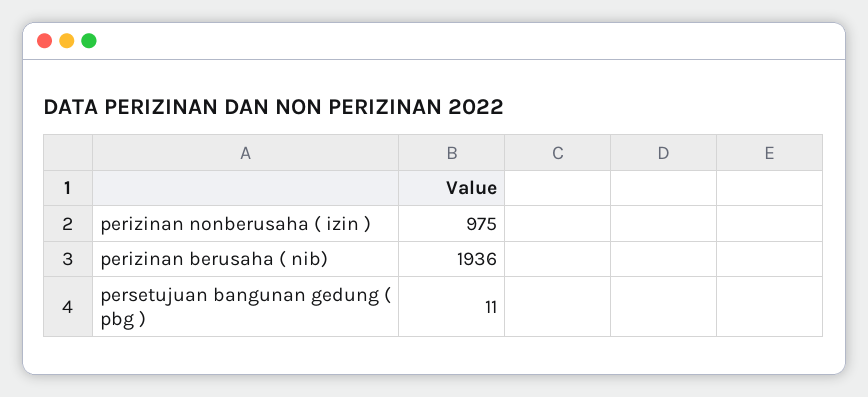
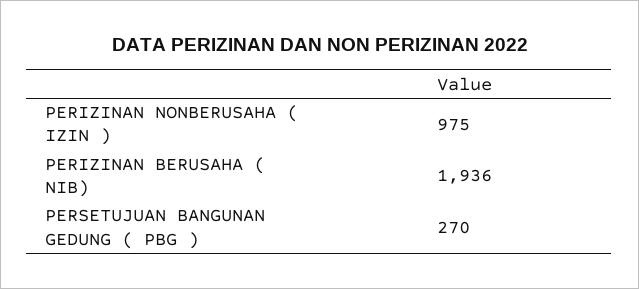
  {
    "perizinan nonberusaha ( izin )": 975,
    "perizinan berusaha ( nib)": 1936,
-   "persetujuan bangunan gedung ( pbg )": 11
+   "persetujuan bangunan gedung ( pbg )": 270
  }

